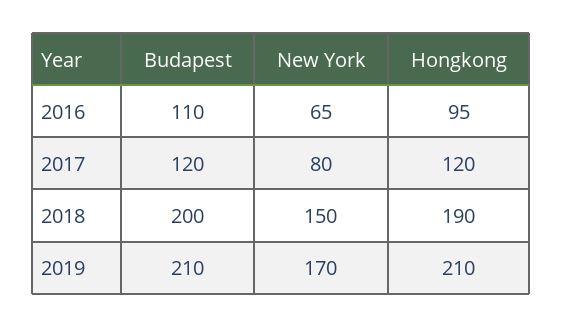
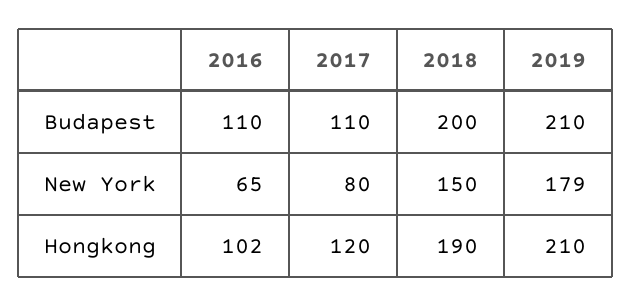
  {
    "Budapest": {
      "2016": 110,
-     "2017": 120,
+     "2017": 110,
      "2018": 200,
      "2019": 210
    },
    "New York": {
      "2016": 65,
      "2017": 80,
      "2018": 150,
-     "2019": 170
+     "2019": 179
    },
    "Hongkong": {
-     "2016": 95,
+     "2016": 102,
      "2017": 120,
      "2018": 190,
      "2019": 210
    }
  }

